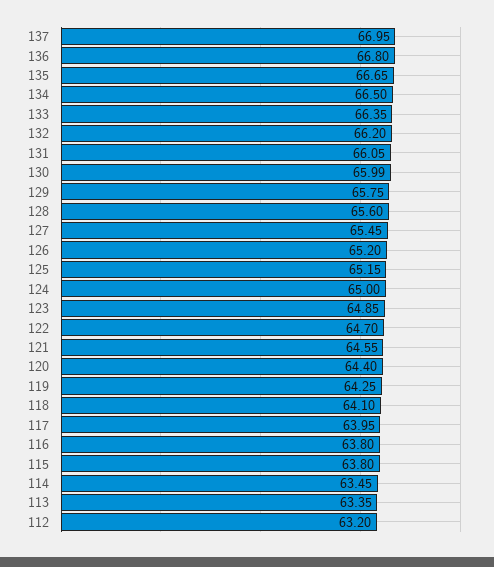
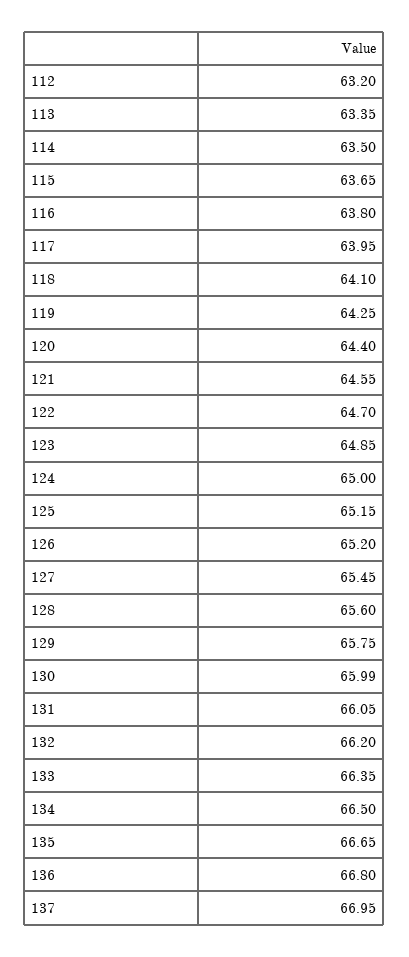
  {
    "137": 66.95,
    "136": 66.8,
    "135": 66.65,
    "134": 66.5,
    "133": 66.35,
    "132": 66.2,
    "131": 66.05,
    "130": 65.99,
    "129": 65.75,
    "128": 65.6,
    "127": 65.45,
    "126": 65.2,
    "125": 65.15,
    "124": 65,
    "123": 64.85,
    "122": 64.7,
    "121": 64.55,
    "120": 64.4,
    "119": 64.25,
    "118": 64.1,
    "117": 63.95,
    "116": 63.8,
-   "115": 63.8,
+   "115": 63.65,
-   "114": 63.45,
+   "114": 63.5,
    "113": 63.35,
    "112": 63.2
  }

